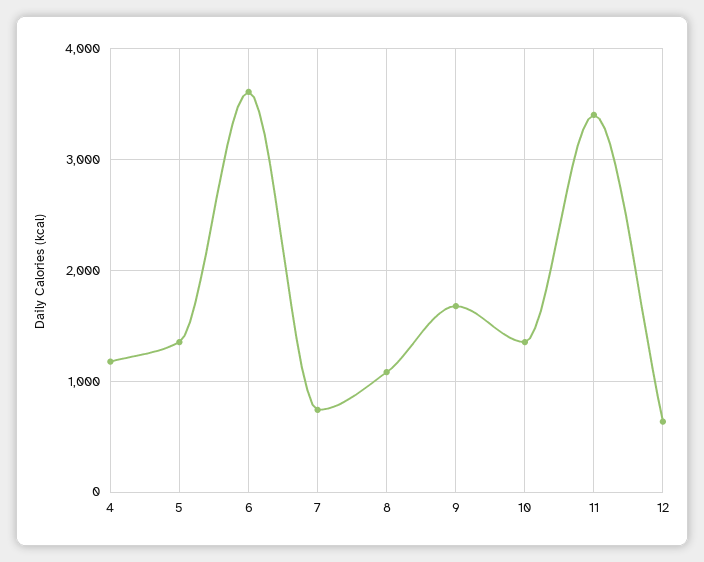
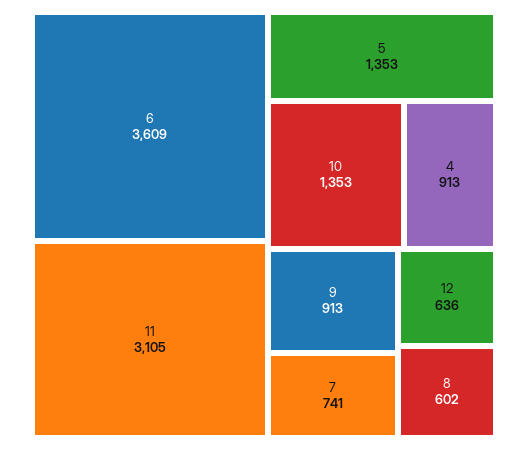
  {
-   "4": 1200,
+   "4": 913,
    "5": 1353,
    "6": 3609,
    "7": 741,
-   "8": 1100,
+   "8": 602,
-   "9": 1700,
+   "9": 913,
    "10": 1353,
-   "11": 3400,
+   "11": 3105,
    "12": 636
  }

